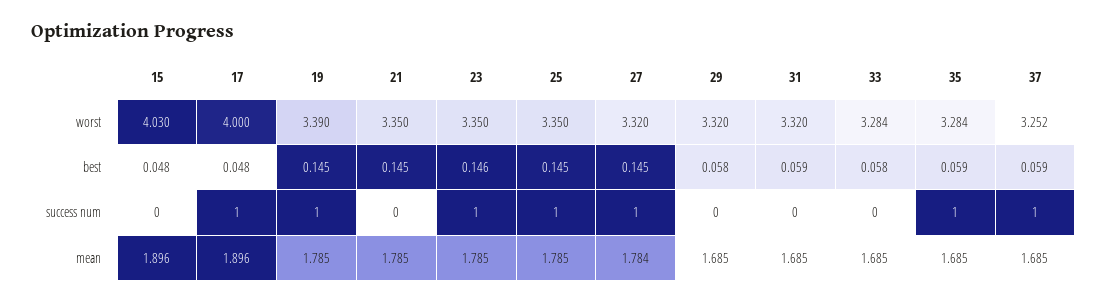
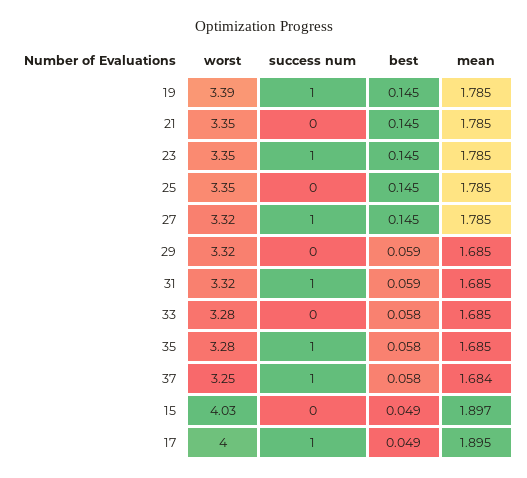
  {
    "15": {
      "worst": 4.03,
-     "best": 0.048,
+     "best": 0.049,
      "success num": 0,
-     "mean": 1.896
+     "mean": 1.897
    },
    "17": {
      "worst": 4,
-     "best": 0.048,
+     "best": 0.049,
      "success num": 1,
-     "mean": 1.896
+     "mean": 1.895
    },
    "19": {
      "worst": 3.39,
      "best": 0.145,
      "success num": 1,
      "mean": 1.785
    },
    "21": {
      "worst": 3.35,
      "best": 0.145,
      "success num": 0,
      "mean": 1.785
    },
    "23": {
      "worst": 3.35,
-     "best": 0.146,
+     "best": 0.145,
      "success num": 1,
      "mean": 1.785
    },
    "25": {
      "worst": 3.35,
      "best": 0.145,
-     "success num": 1,
+     "success num": 0,
      "mean": 1.785
    },
    "27": {
      "worst": 3.32,
      "best": 0.145,
      "success num": 1,
-     "mean": 1.784
+     "mean": 1.785
    },
    "29": {
      "worst": 3.32,
-     "best": 0.058,
+     "best": 0.059,
      "success num": 0,
      "mean": 1.685
    },
    "31": {
      "worst": 3.32,
      "best": 0.059,
-     "success num": 0,
+     "success num": 1,
      "mean": 1.685
    },
    "33": {
      "worst": 3.284,
      "best": 0.058,
      "success num": 0,
      "mean": 1.685
    },
    "35": {
      "worst": 3.284,
-     "best": 0.059,
+     "best": 0.058,
      "success num": 1,
      "mean": 1.685
    },
    "37": {
      "worst": 3.252,
-     "best": 0.059,
+     "best": 0.058,
      "success num": 1,
-     "mean": 1.685
+     "mean": 1.684
    }
  }

